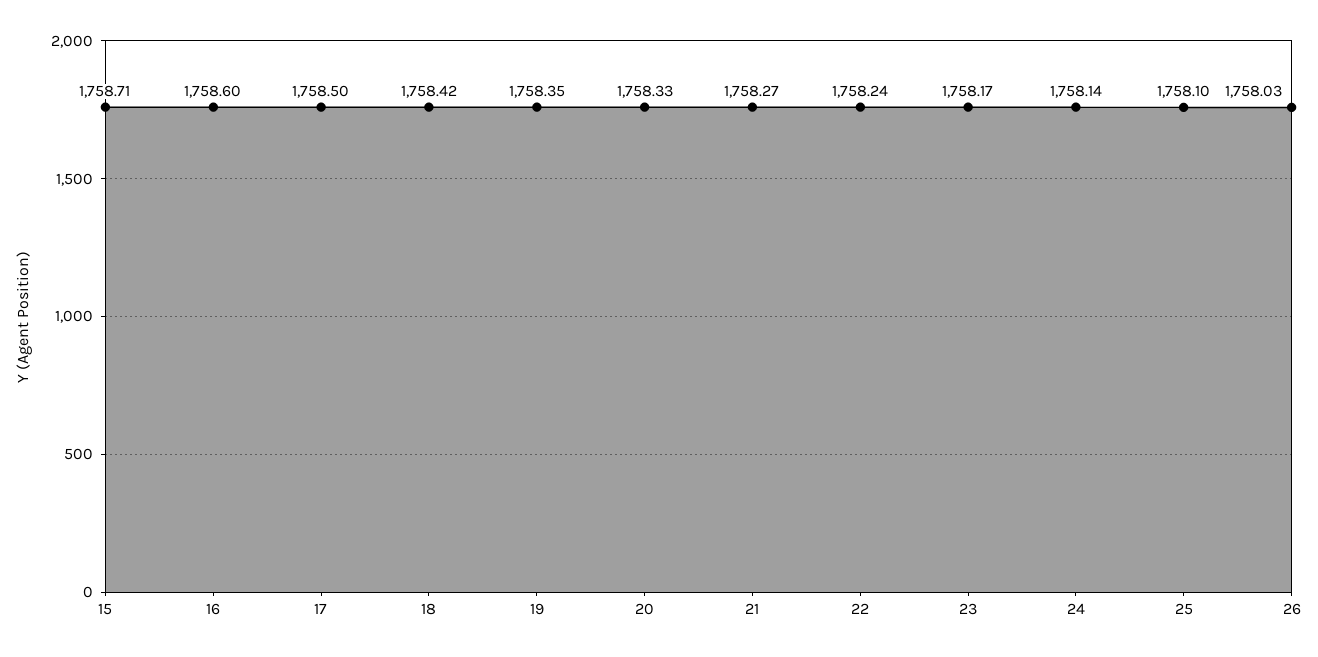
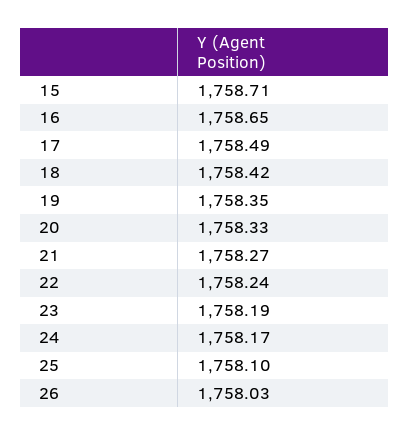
  {
    "15": 1758.71,
-   "16": 1758.6,
+   "16": 1758.65,
-   "17": 1758.5,
+   "17": 1758.49,
    "18": 1758.42,
    "19": 1758.35,
    "20": 1758.33,
    "21": 1758.27,
    "22": 1758.24,
-   "23": 1758.17,
+   "23": 1758.19,
-   "24": 1758.14,
+   "24": 1758.17,
    "25": 1758.1,
    "26": 1758.03
  }

